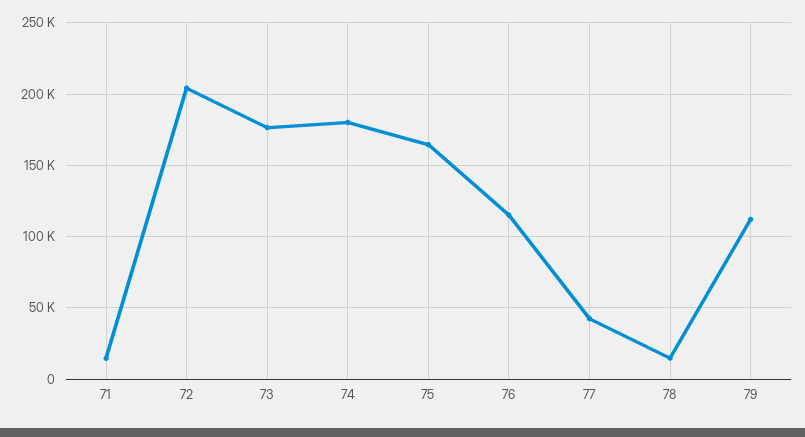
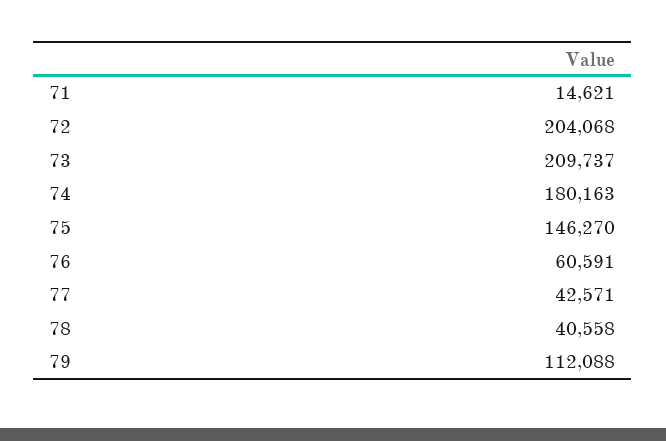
  {
    "71": 14621,
    "72": 204068,
-   "73": 175000,
+   "73": 209737,
    "74": 180163,
-   "75": 165000,
+   "75": 146270,
-   "76": 115000,
+   "76": 60591,
    "77": 42571,
-   "78": 15000,
+   "78": 40558,
    "79": 112088
  }

